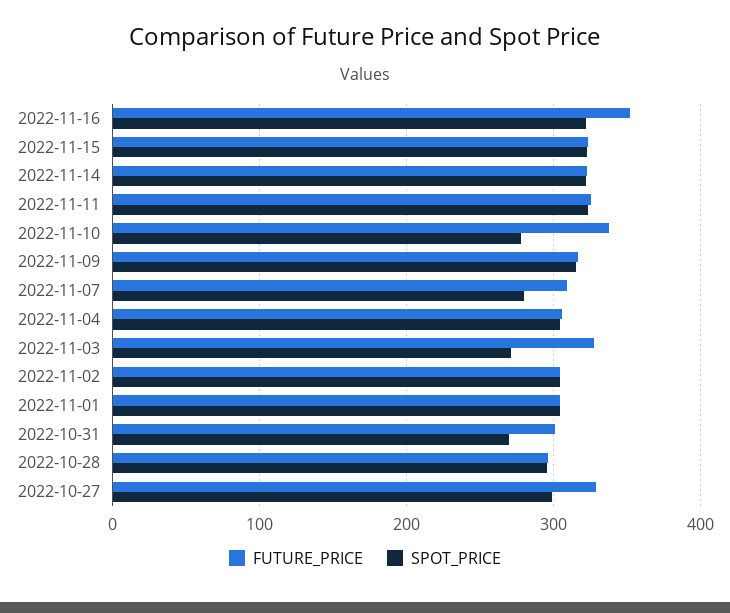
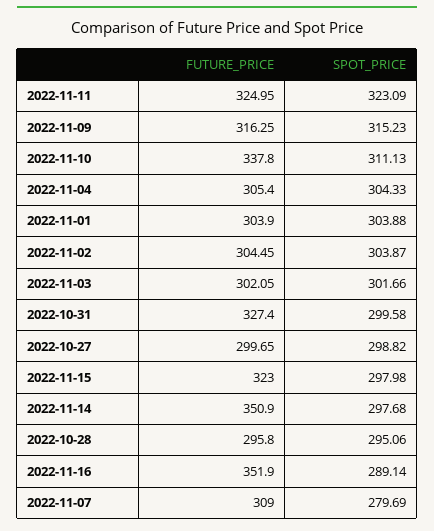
  {
    "FUTURE_PRICE": {
      "2022-11-16": 351.9,
      "2022-11-15": 323,
-     "2022-11-14": 320,
+     "2022-11-14": 350.9,
      "2022-11-11": 324.95,
      "2022-11-10": 337.8,
      "2022-11-09": 316.25,
      "2022-11-07": 309,
      "2022-11-04": 305.4,
-     "2022-11-03": 330,
+     "2022-11-03": 302.05,
      "2022-11-02": 304.45,
      "2022-11-01": 303.9,
-     "2022-10-31": 300,
+     "2022-10-31": 327.4,
      "2022-10-28": 295.8,
-     "2022-10-27": 330
+     "2022-10-27": 299.65
    },
    "SPOT_PRICE": {
-     "2022-11-16": 320,
+     "2022-11-16": 289.14,
-     "2022-11-15": 320,
+     "2022-11-15": 297.98,
-     "2022-11-14": 320,
+     "2022-11-14": 297.68,
      "2022-11-11": 323.09,
-     "2022-11-10": 280,
+     "2022-11-10": 311.13,
      "2022-11-09": 315.23,
      "2022-11-07": 279.69,
      "2022-11-04": 304.33,
-     "2022-11-03": 270,
+     "2022-11-03": 301.66,
      "2022-11-02": 303.87,
      "2022-11-01": 303.88,
-     "2022-10-31": 270,
+     "2022-10-31": 299.58,
      "2022-10-28": 295.06,
      "2022-10-27": 298.82
    }
  }

